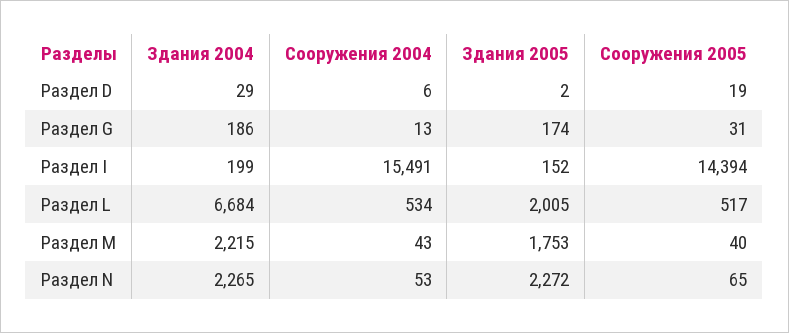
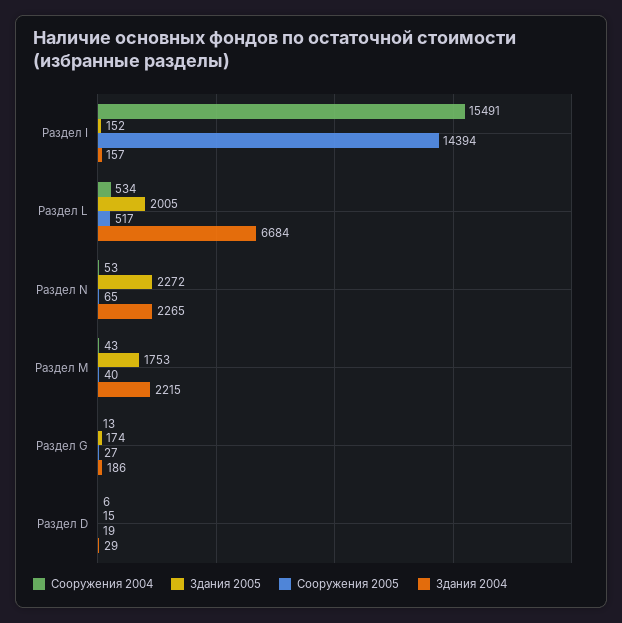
  {
    "Здания 2004": {
      "Раздел D": 29,
      "Раздел G": 186,
-     "Раздел I": 199,
+     "Раздел I": 157,
      "Раздел L": 6684,
      "Раздел M": 2215,
      "Раздел N": 2265
    },
    "Сооружения 2004": {
      "Раздел D": 6,
      "Раздел G": 13,
      "Раздел I": 15491,
      "Раздел L": 534,
      "Раздел M": 43,
      "Раздел N": 53
    },
    "Здания 2005": {
-     "Раздел D": 2,
+     "Раздел D": 15,
      "Раздел G": 174,
      "Раздел I": 152,
      "Раздел L": 2005,
      "Раздел M": 1753,
      "Раздел N": 2272
    },
    "Сооружения 2005": {
      "Раздел D": 19,
-     "Раздел G": 31,
+     "Раздел G": 27,
      "Раздел I": 14394,
      "Раздел L": 517,
      "Раздел M": 40,
      "Раздел N": 65
    }
  }

